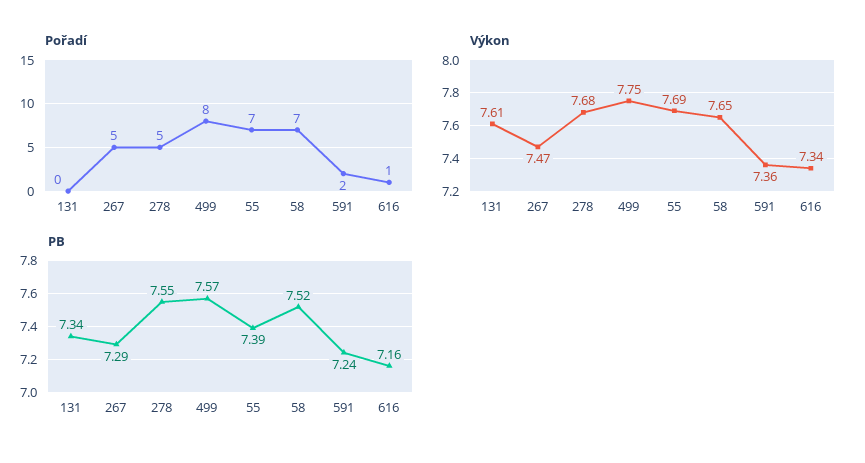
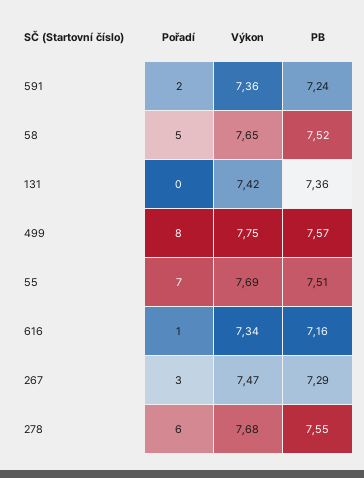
  {
    "Pořadí": {
      "131": 0,
-     "267": 5,
+     "267": 3,
-     "278": 5,
+     "278": 6,
      "499": 8,
      "55": 7,
-     "58": 7,
+     "58": 5,
      "591": 2,
      "616": 1
    },
    "Výkon": {
-     "131": 7.61,
+     "131": 7.42,
      "267": 7.47,
      "278": 7.68,
      "499": 7.75,
      "55": 7.69,
      "58": 7.65,
      "591": 7.36,
      "616": 7.34
    },
    "PB": {
-     "131": 7.34,
+     "131": 7.36,
      "267": 7.29,
      "278": 7.55,
      "499": 7.57,
-     "55": 7.39,
+     "55": 7.51,
      "58": 7.52,
      "591": 7.24,
      "616": 7.16
    }
  }

